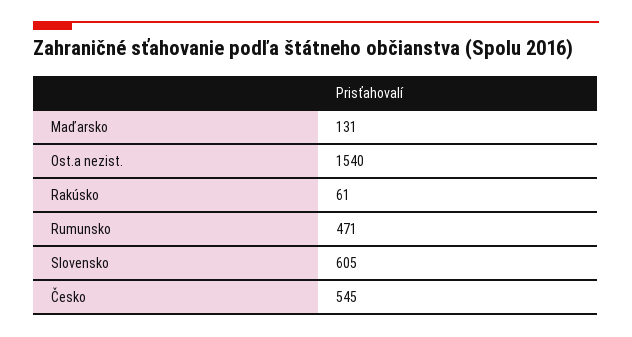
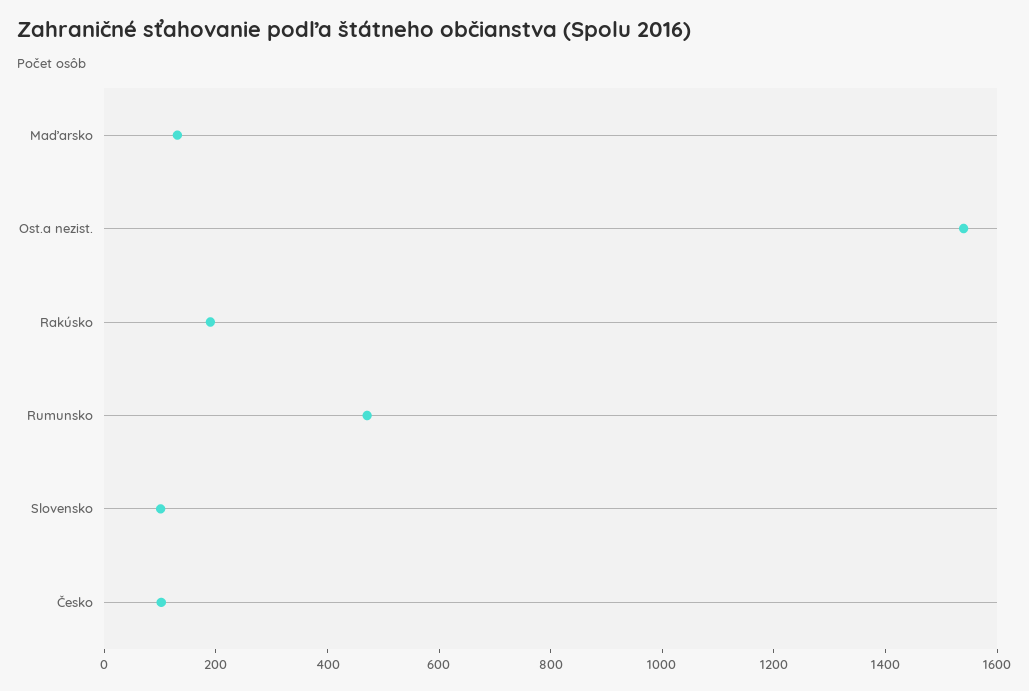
  {
    "Maďarsko": 131,
    "Ost.a nezist.": 1540,
-   "Rakúsko": 61,
+   "Rakúsko": 200,
    "Rumunsko": 471,
-   "Slovensko": 605,
+   "Slovensko": 100,
-   "Česko": 545
+   "Česko": 100
  }

